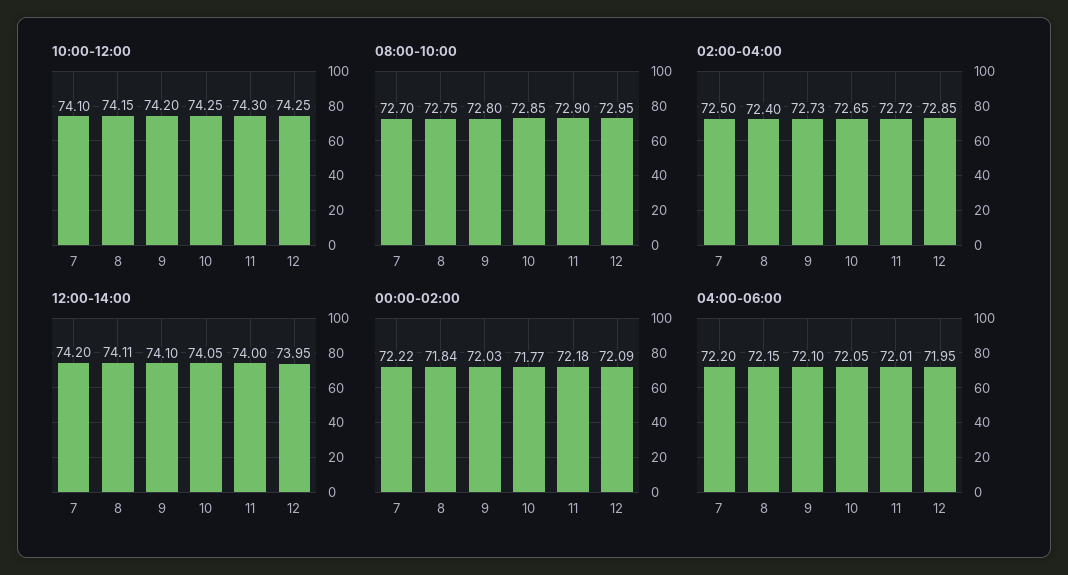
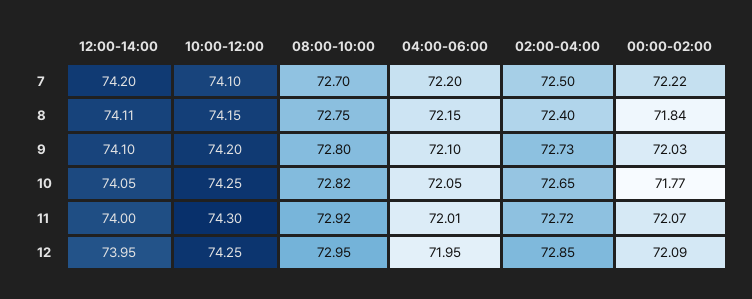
  {
    "10:00-12:00": {
      "7": 74.1,
      "8": 74.15,
      "9": 74.2,
      "10": 74.25,
      "11": 74.3,
      "12": 74.25
    },
    "08:00-10:00": {
      "7": 72.7,
      "8": 72.75,
      "9": 72.8,
-     "10": 72.85,
+     "10": 72.82,
-     "11": 72.9,
+     "11": 72.92,
      "12": 72.95
    },
    "02:00-04:00": {
      "7": 72.5,
      "8": 72.4,
      "9": 72.73,
      "10": 72.65,
      "11": 72.72,
      "12": 72.85
    },
    "12:00-14:00": {
      "7": 74.2,
      "8": 74.11,
      "9": 74.1,
      "10": 74.05,
      "11": 74,
      "12": 73.95
    },
    "00:00-02:00": {
      "7": 72.22,
      "8": 71.84,
      "9": 72.03,
      "10": 71.77,
-     "11": 72.18,
+     "11": 72.07,
      "12": 72.09
    },
    "04:00-06:00": {
      "7": 72.2,
      "8": 72.15,
      "9": 72.1,
      "10": 72.05,
      "11": 72.01,
      "12": 71.95
    }
  }

